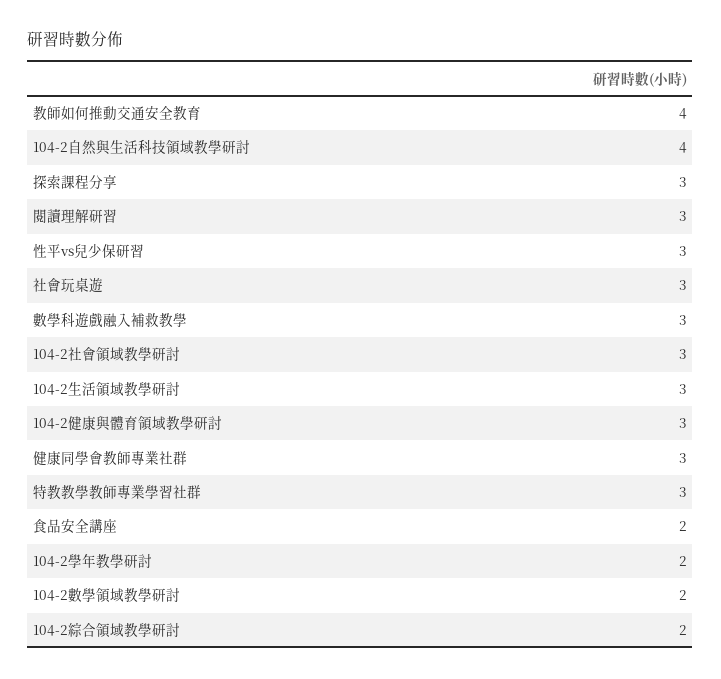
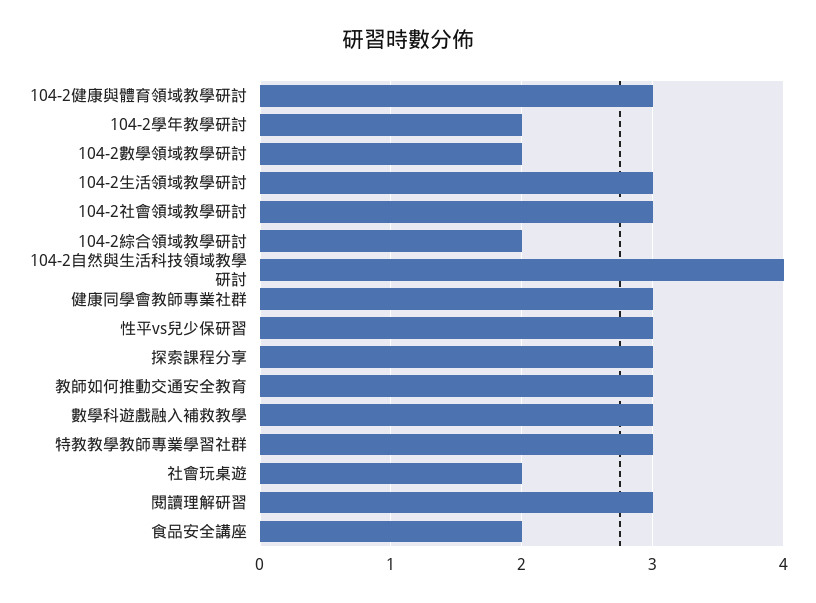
  {
-   "教師如何推動交通安全教育": 4,
+   "教師如何推動交通安全教育": 3,
    "104-2自然與生活科技領域教學研討": 4,
    "探索課程分享": 3,
    "閱讀理解研習": 3,
    "性平vs兒少保研習": 3,
-   "社會玩桌遊": 3,
+   "社會玩桌遊": 2,
    "數學科遊戲融入補救教學": 3,
    "104-2社會領域教學研討": 3,
    "104-2生活領域教學研討": 3,
    "104-2健康與體育領域教學研討": 3,
    "健康同學會教師專業社群": 3,
    "特教教學教師專業學習社群": 3,
    "食品安全講座": 2,
    "104-2學年教學研討": 2,
    "104-2數學領域教學研討": 2,
    "104-2綜合領域教學研討": 2
  }

